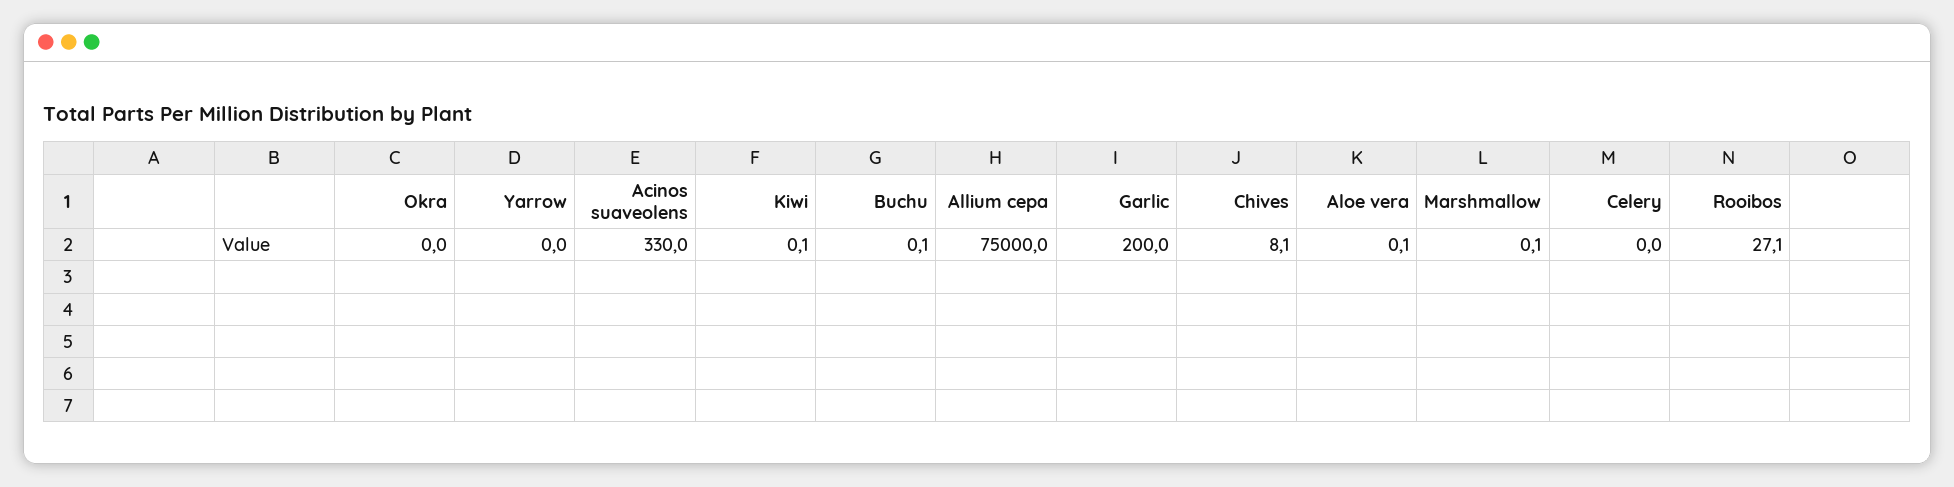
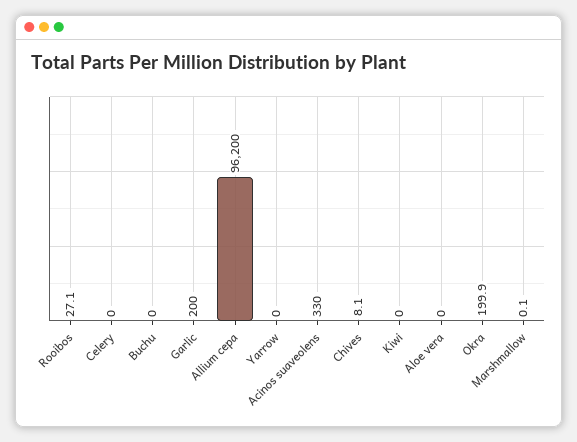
  {
-   "Okra": 0,
+   "Okra": 199.9,
    "Yarrow": 0,
    "Acinos suaveolens": 330,
-   "Kiwi": 0.1,
+   "Kiwi": 0,
-   "Buchu": 0.1,
+   "Buchu": 0,
-   "Allium cepa": 75000,
+   "Allium cepa": 96200,
    "Garlic": 200,
    "Chives": 8.1,
-   "Aloe vera": 0.1,
+   "Aloe vera": 0,
    "Marshmallow": 0.1,
    "Celery": 0,
    "Rooibos": 27.1
  }

